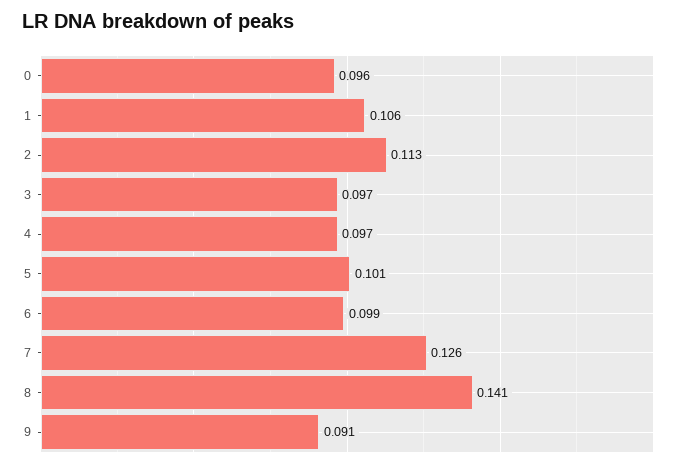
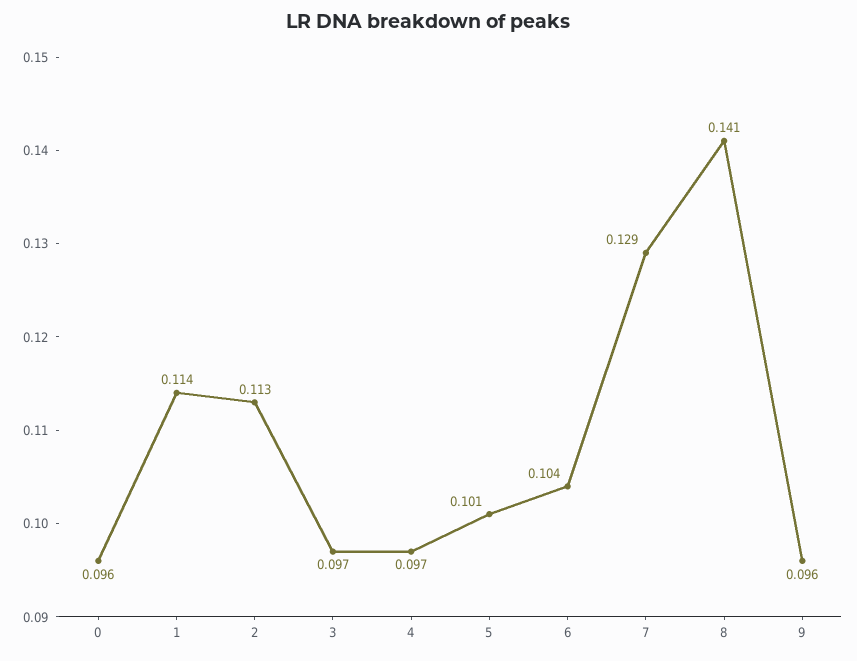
  {
    "0": 0.096,
-   "1": 0.106,
+   "1": 0.114,
    "2": 0.113,
    "3": 0.097,
    "4": 0.097,
    "5": 0.101,
-   "6": 0.099,
+   "6": 0.104,
-   "7": 0.126,
+   "7": 0.129,
    "8": 0.141,
-   "9": 0.091
+   "9": 0.096
  }

